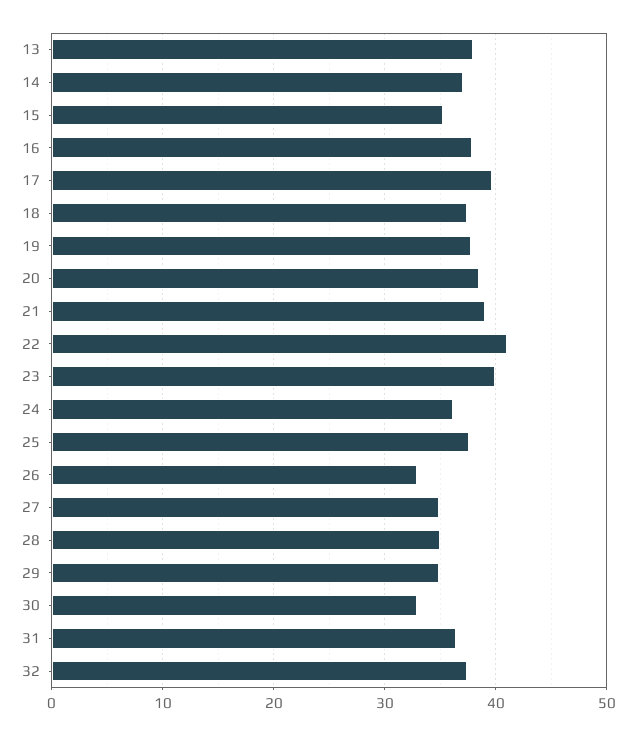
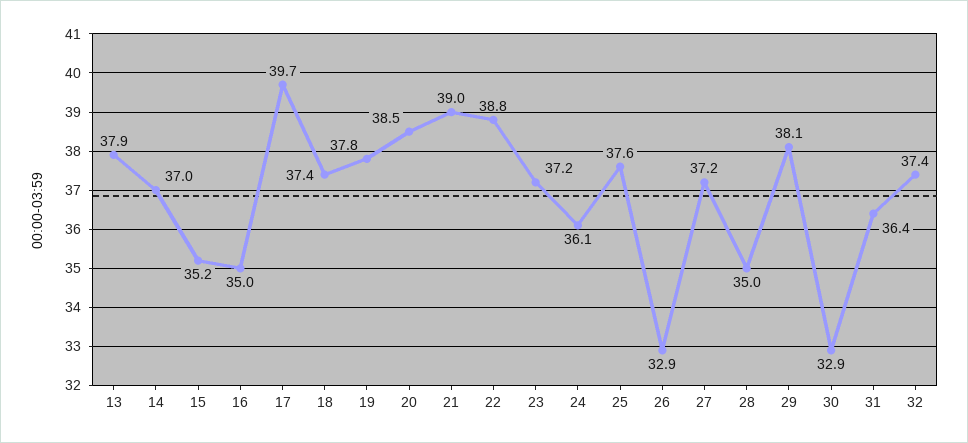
  {
    "13": 37.9,
    "14": 37,
    "15": 35.2,
-   "16": 38,
+   "16": 35,
    "17": 39.7,
    "18": 37.4,
    "19": 37.8,
    "20": 38.5,
    "21": 39,
-   "22": 41,
+   "22": 38.8,
-   "23": 40,
+   "23": 37.2,
    "24": 36.1,
    "25": 37.6,
    "26": 32.9,
-   "27": 35,
+   "27": 37.2,
    "28": 35,
-   "29": 35,
+   "29": 38.1,
    "30": 32.9,
    "31": 36.4,
    "32": 37.4
  }

